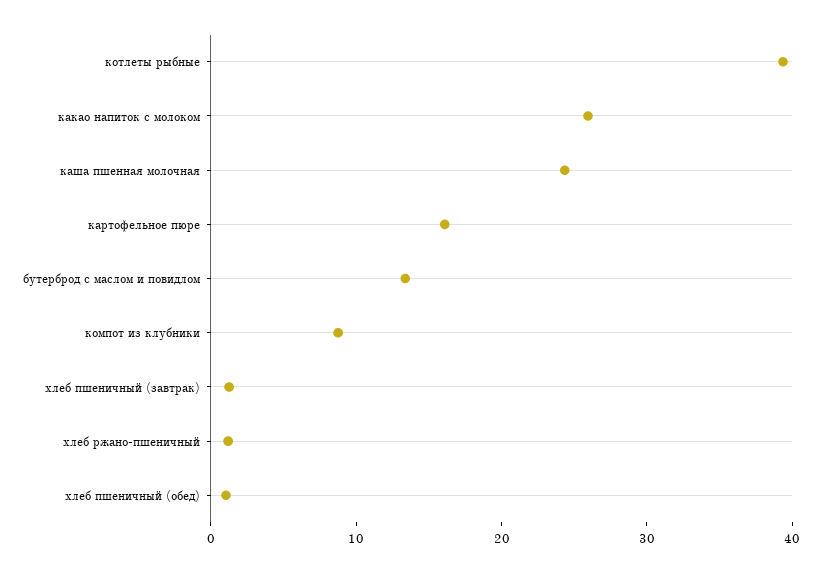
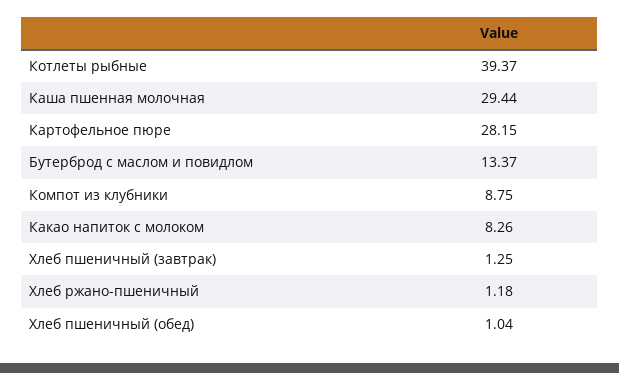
  {
    "котлеты рыбные": 39.37,
-   "какао напиток с молоком": 26,
+   "какао напиток с молоком": 8.26,
-   "каша пшенная молочная": 24,
+   "каша пшенная молочная": 29.44,
-   "картофельное пюре": 16,
+   "картофельное пюре": 28.15,
    "бутерброд с маслом и повидлом": 13.37,
    "компот из клубники": 8.75,
    "хлеб пшеничный (завтрак)": 1.25,
    "хлеб ржано-пшеничный": 1.18,
    "хлеб пшеничный (обед)": 1.04
  }

